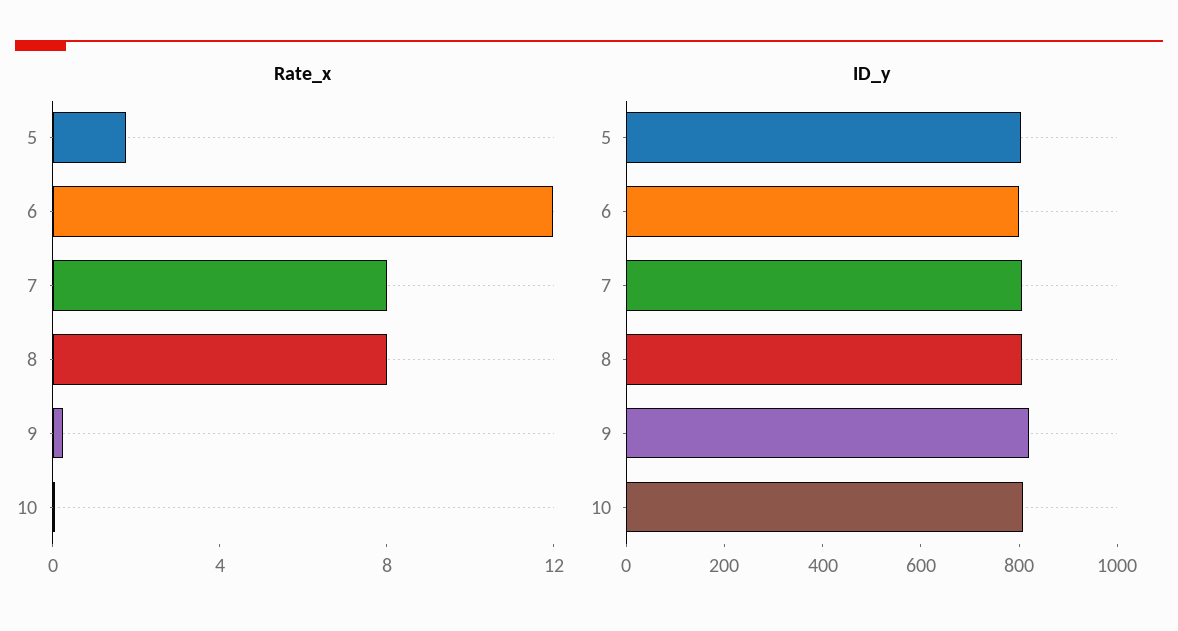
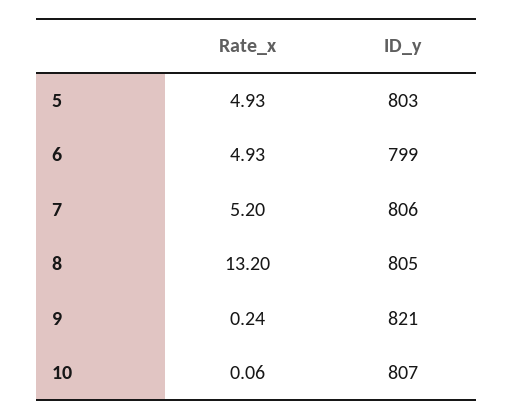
  {
    "Rate_x": {
-     "5": 2,
+     "5": 4.93,
-     "6": 12,
+     "6": 4.93,
-     "7": 8,
+     "7": 5.2,
-     "8": 8,
+     "8": 13.2,
      "9": 0.24,
      "10": 0.06
    },
    "ID_y": {
      "5": 803,
      "6": 799,
      "7": 806,
      "8": 805,
      "9": 821,
      "10": 807
    }
  }

